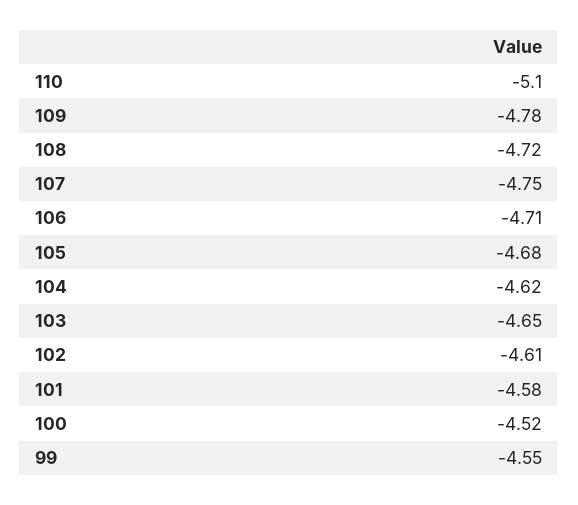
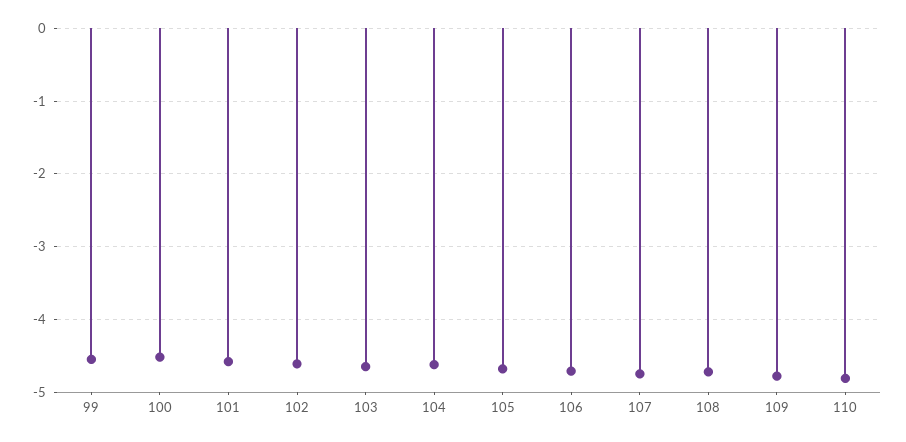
  {
-   "110": -5.1,
+   "110": -4.8,
    "109": -4.78,
    "108": -4.72,
    "107": -4.75,
    "106": -4.71,
    "105": -4.68,
    "104": -4.62,
    "103": -4.65,
    "102": -4.61,
    "101": -4.58,
    "100": -4.52,
    "99": -4.55
  }

